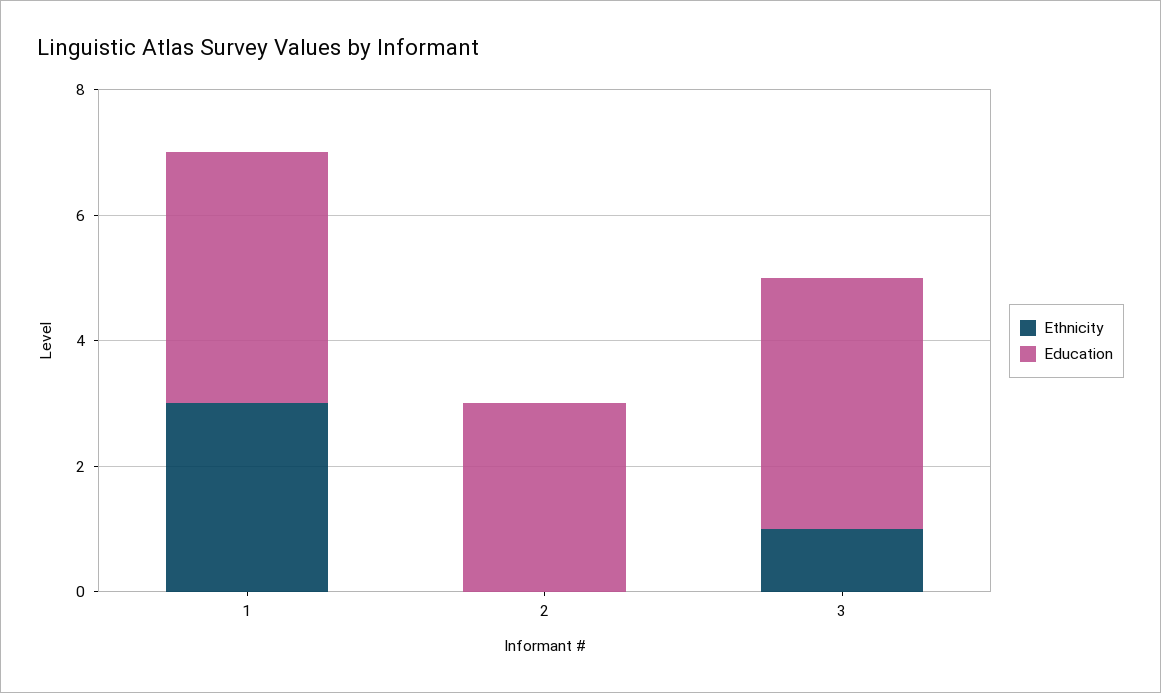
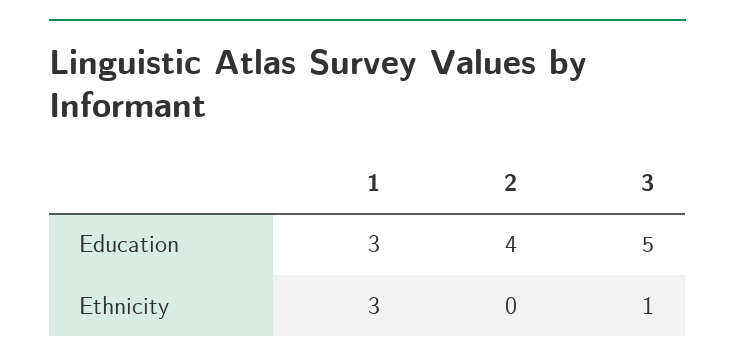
  {
    "Ethnicity": {
      "1": 3,
      "2": 0,
      "3": 1
    },
    "Education": {
-     "1": 4,
+     "1": 3,
-     "2": 3,
+     "2": 4,
-     "3": 4
+     "3": 5
    }
  }

